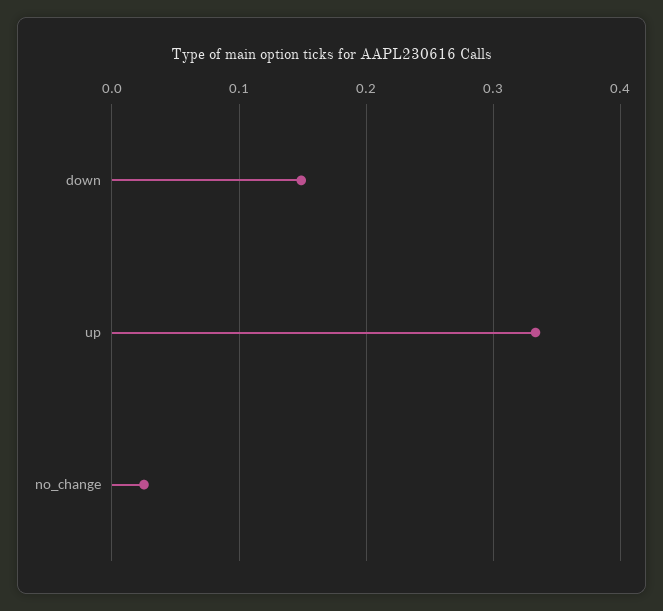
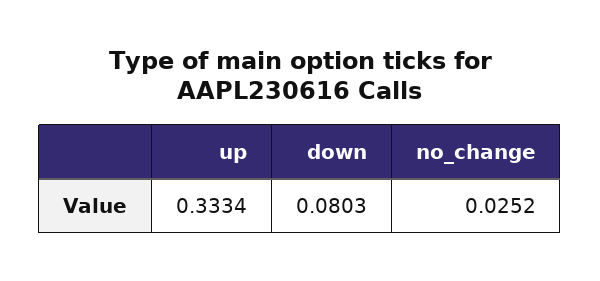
  {
-   "down": 0.15,
+   "down": 0.0803,
    "up": 0.3334,
    "no_change": 0.0252
  }

